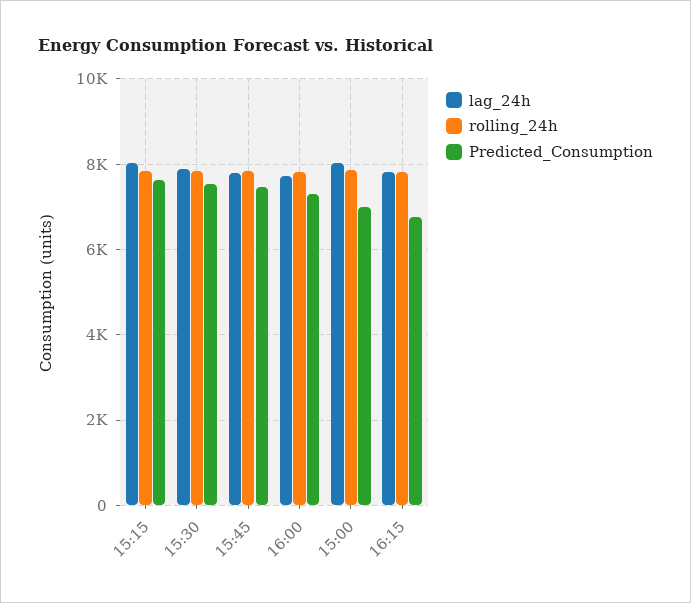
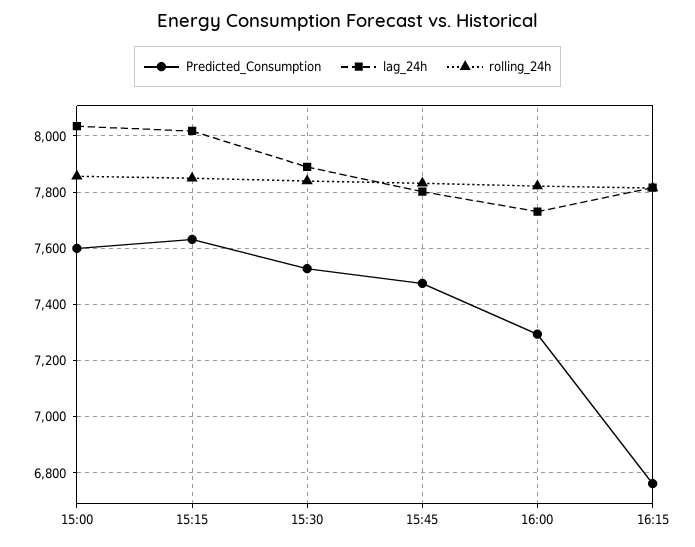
  {
    "lag_24h": {
      "15:15": 8025,
      "15:30": 7900,
      "15:45": 7800,
      "16:00": 7725,
      "15:00": 8025,
      "16:15": 7825
    },
    "rolling_24h": {
      "15:15": 7850,
      "15:30": 7850,
      "15:45": 7825,
      "16:00": 7825,
      "15:00": 7850,
      "16:15": 7825
    },
    "Predicted_Consumption": {
      "15:15": 7625,
      "15:30": 7525,
      "15:45": 7475,
      "16:00": 7300,
-     "15:00": 7000,
+     "15:00": 7600,
      "16:15": 6750
    }
  }

